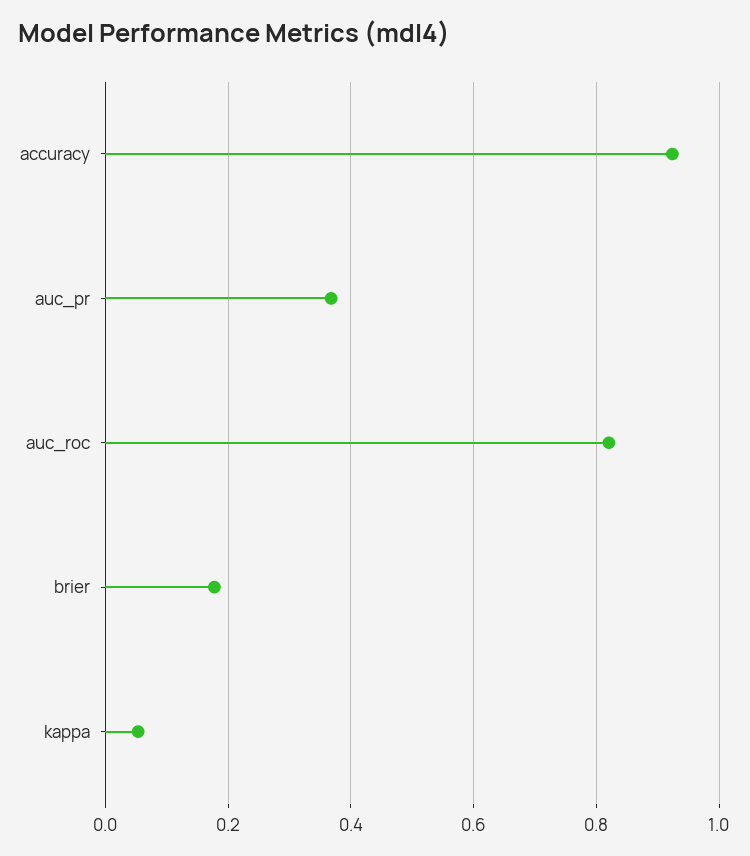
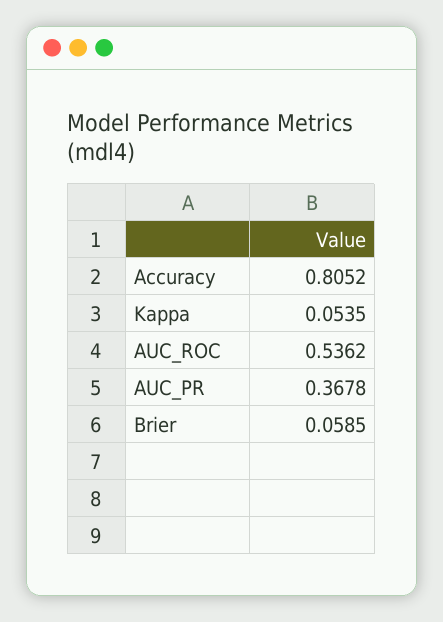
  {
-   "accuracy": 0.92,
+   "accuracy": 0.8052,
    "auc_pr": 0.3678,
-   "auc_roc": 0.82,
+   "auc_roc": 0.5362,
-   "brier": 0.18,
+   "brier": 0.0585,
    "kappa": 0.0535
  }

